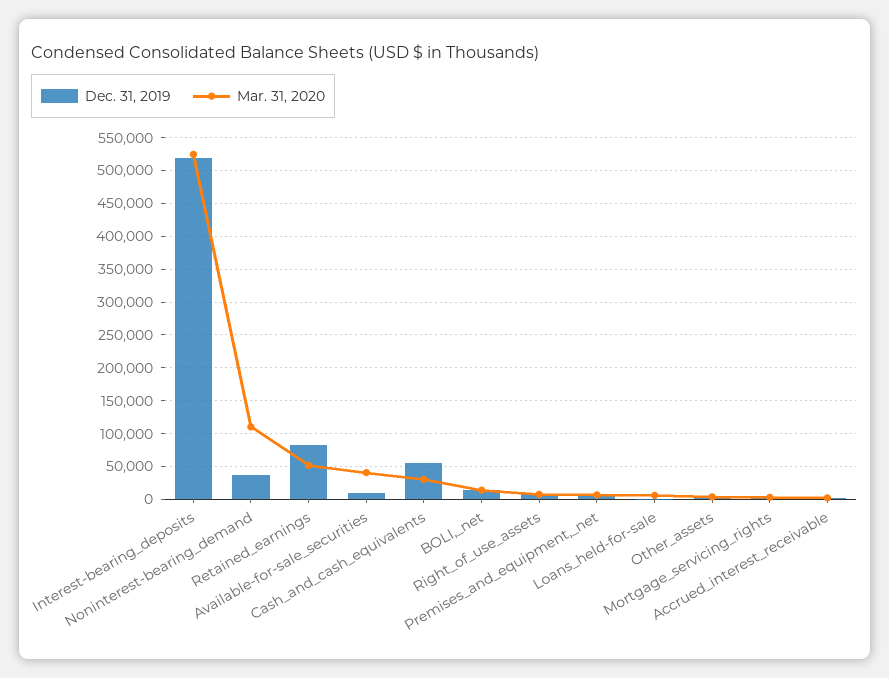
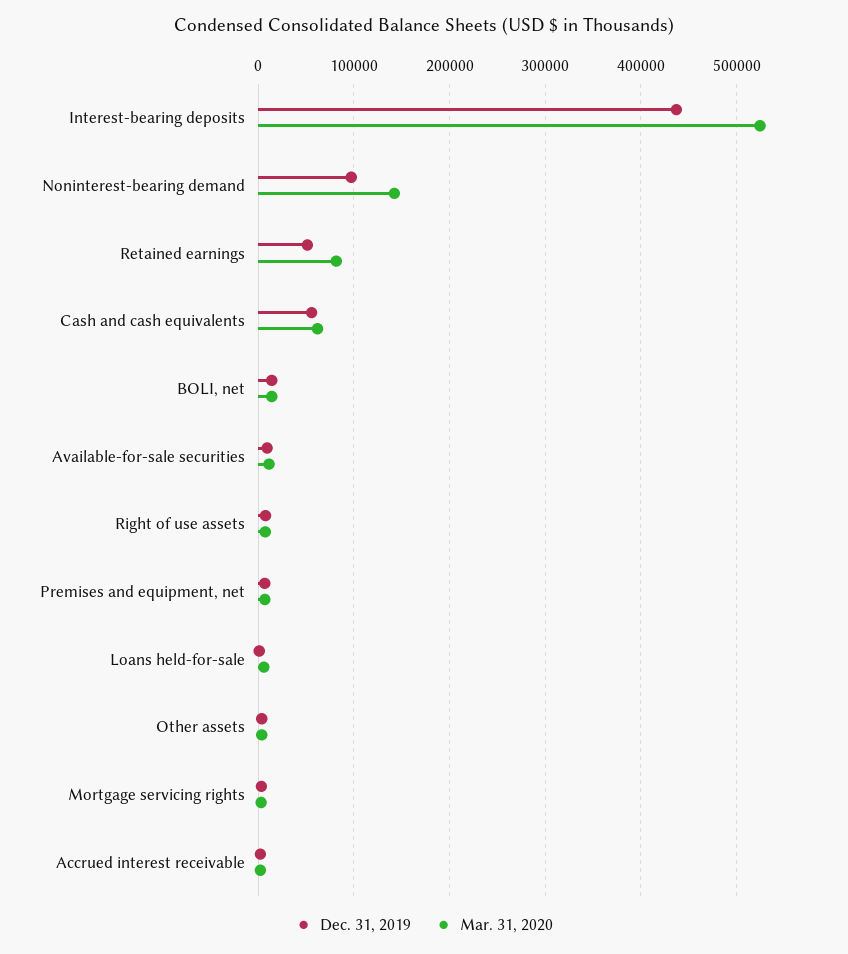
  {
    "Dec. 31, 2019": {
-     "Interest-bearing_deposits": 520000,
+     "Interest-bearing_deposits": 440000,
-     "Noninterest-bearing_demand": 40000,
+     "Noninterest-bearing_demand": 100000,
-     "Retained_earnings": 80000,
+     "Retained_earnings": 50000,
      "Available-for-sale_securities": 10000,
      "Cash_and_cash_equivalents": 60000,
      "BOLI,_net": 10000,
      "Right_of_use_assets": 10000,
      "Premises_and_equipment,_net": 10000,
      "Loans_held-for-sale": 0,
      "Other_assets": 0,
      "Mortgage_servicing_rights": 0,
      "Accrued_interest_receivable": 0
    },
    "Mar. 31, 2020": {
      "Interest-bearing_deposits": 520000,
-     "Noninterest-bearing_demand": 110000,
+     "Noninterest-bearing_demand": 140000,
-     "Retained_earnings": 50000,
+     "Retained_earnings": 80000,
-     "Available-for-sale_securities": 40000,
+     "Available-for-sale_securities": 10000,
-     "Cash_and_cash_equivalents": 30000,
+     "Cash_and_cash_equivalents": 60000,
      "BOLI,_net": 10000,
      "Right_of_use_assets": 10000,
      "Premises_and_equipment,_net": 10000,
      "Loans_held-for-sale": 10000,
      "Other_assets": 0,
      "Mortgage_servicing_rights": 0,
      "Accrued_interest_receivable": 0
    }
  }

